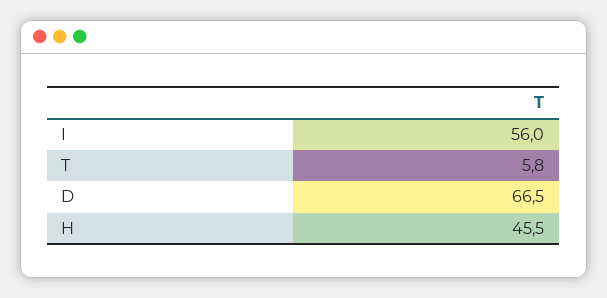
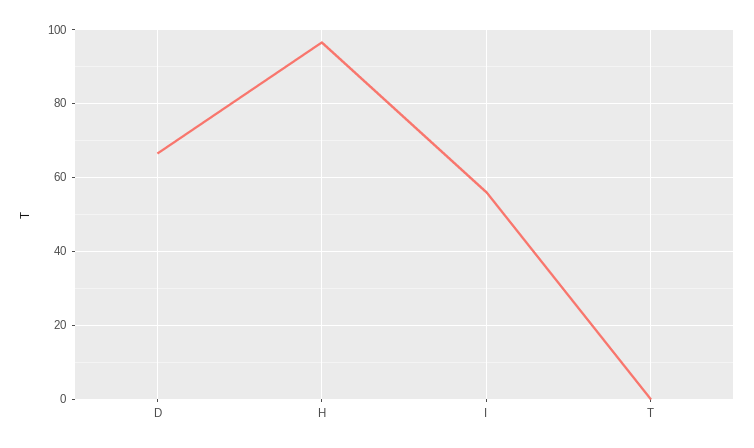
  {
    "I": 56,
-   "T": 5.8,
+   "T": 0,
    "D": 66.5,
-   "H": 45.5
+   "H": 96
  }

